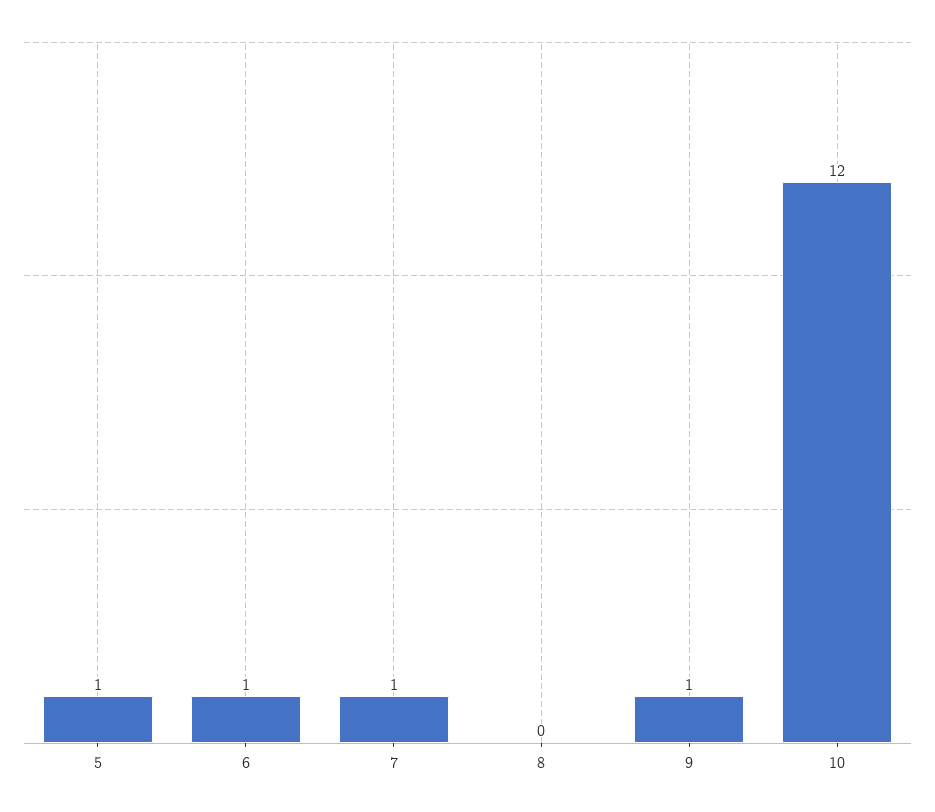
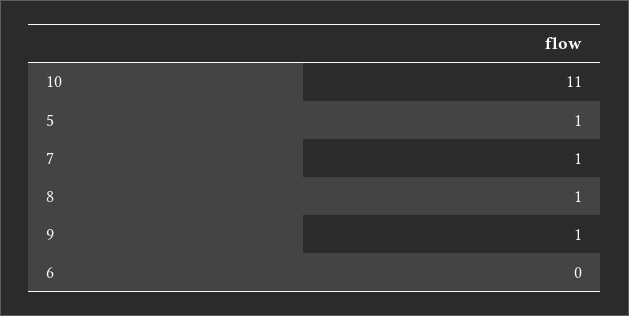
  {
    "5": 1,
-   "6": 1,
+   "6": 0,
    "7": 1,
-   "8": 0,
+   "8": 1,
    "9": 1,
-   "10": 12
+   "10": 11
  }

